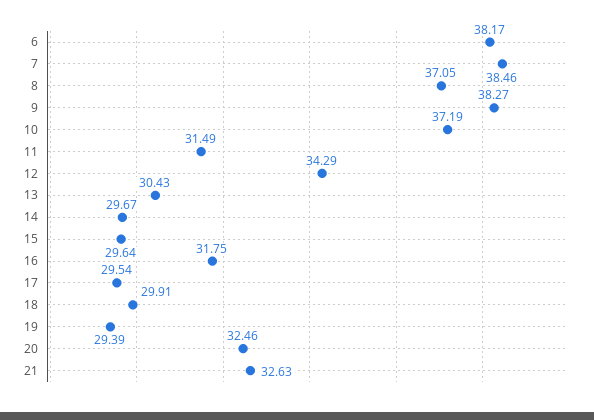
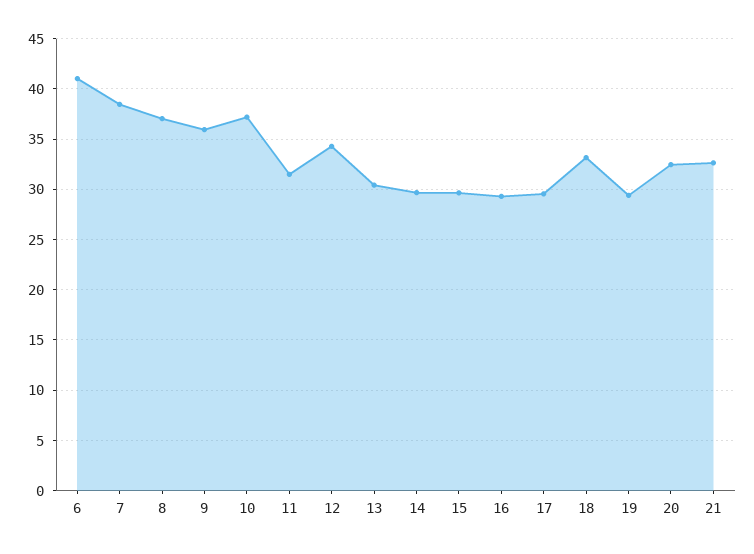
  {
-   "6": 38.17,
+   "6": 41,
    "7": 38.46,
    "8": 37.05,
-   "9": 38.27,
+   "9": 36,
    "10": 37.19,
    "11": 31.49,
    "12": 34.29,
    "13": 30.43,
    "14": 29.67,
    "15": 29.64,
-   "16": 31.75,
+   "16": 29,
    "17": 29.54,
-   "18": 29.91,
+   "18": 33,
    "19": 29.39,
    "20": 32.46,
    "21": 32.63
  }

